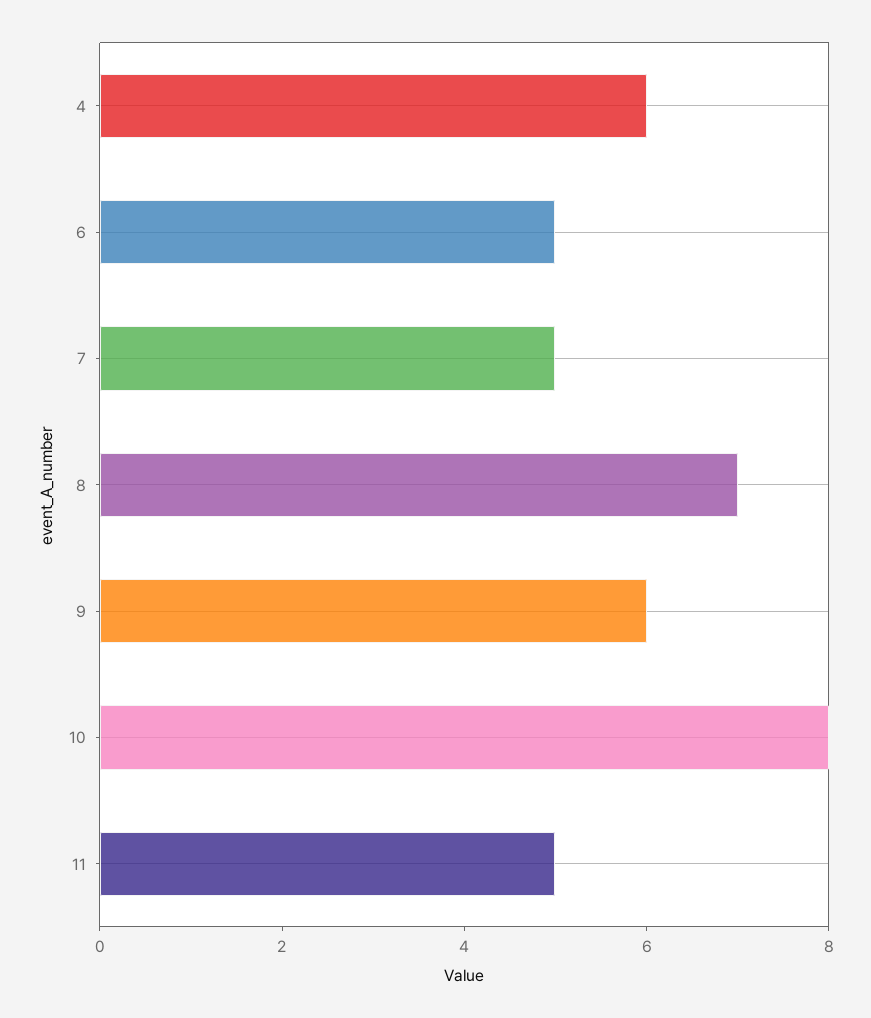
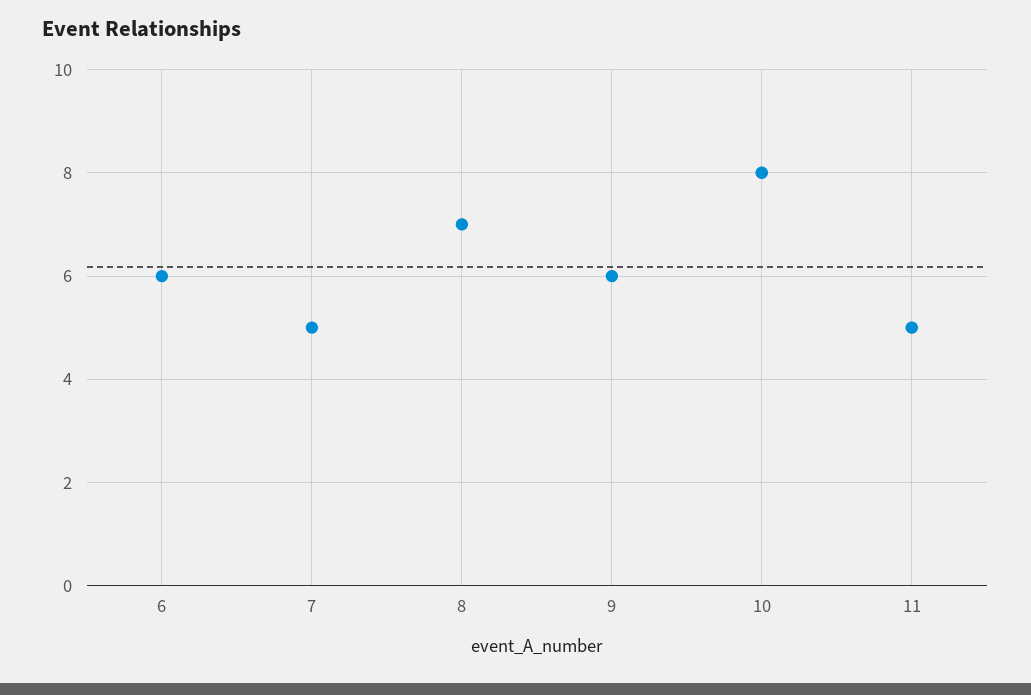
  {
-   "4": 6,
-   "6": 5,
+   "6": 6,
    "7": 5,
    "8": 7,
    "9": 6,
    "10": 8,
    "11": 5
  }

